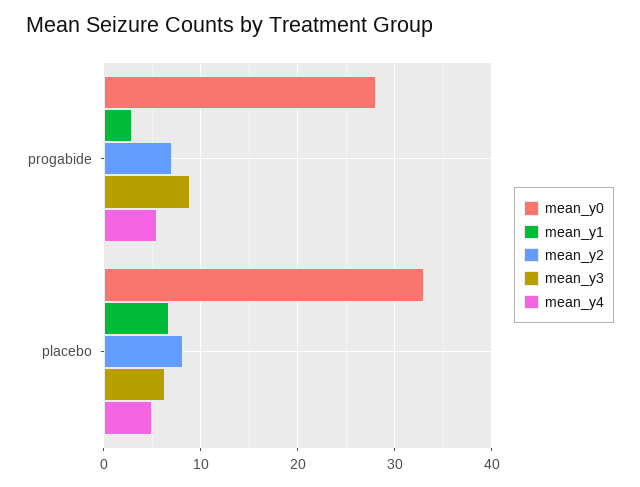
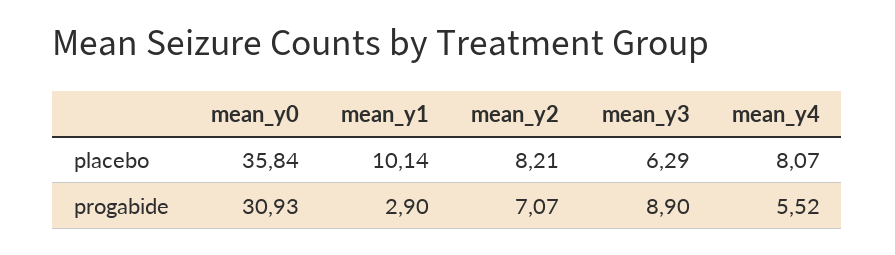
  {
    "mean_y0": {
-     "progabide": 28,
+     "progabide": 30.93,
-     "placebo": 33
+     "placebo": 35.84
    },
    "mean_y1": {
      "progabide": 2.9,
-     "placebo": 7
+     "placebo": 10.14
    },
    "mean_y2": {
      "progabide": 7.07,
      "placebo": 8.21
    },
    "mean_y3": {
      "progabide": 8.9,
      "placebo": 6.29
    },
    "mean_y4": {
      "progabide": 5.52,
-     "placebo": 5
+     "placebo": 8.07
    }
  }

